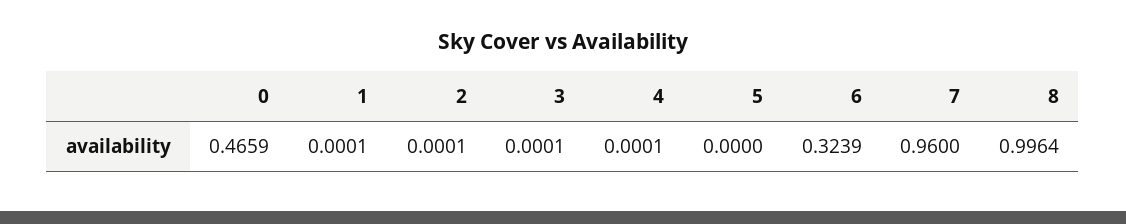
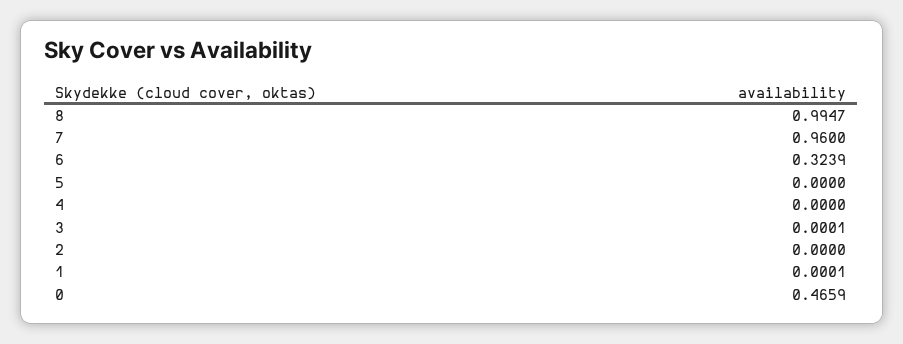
  {
    "0": 0.4659,
    "1": 0.0001,
-   "2": 0.0001,
+   "2": 0,
    "3": 0.0001,
-   "4": 0.0001,
+   "4": 0,
    "5": 0,
    "6": 0.3239,
    "7": 0.96,
-   "8": 0.9964
+   "8": 0.9947
  }

